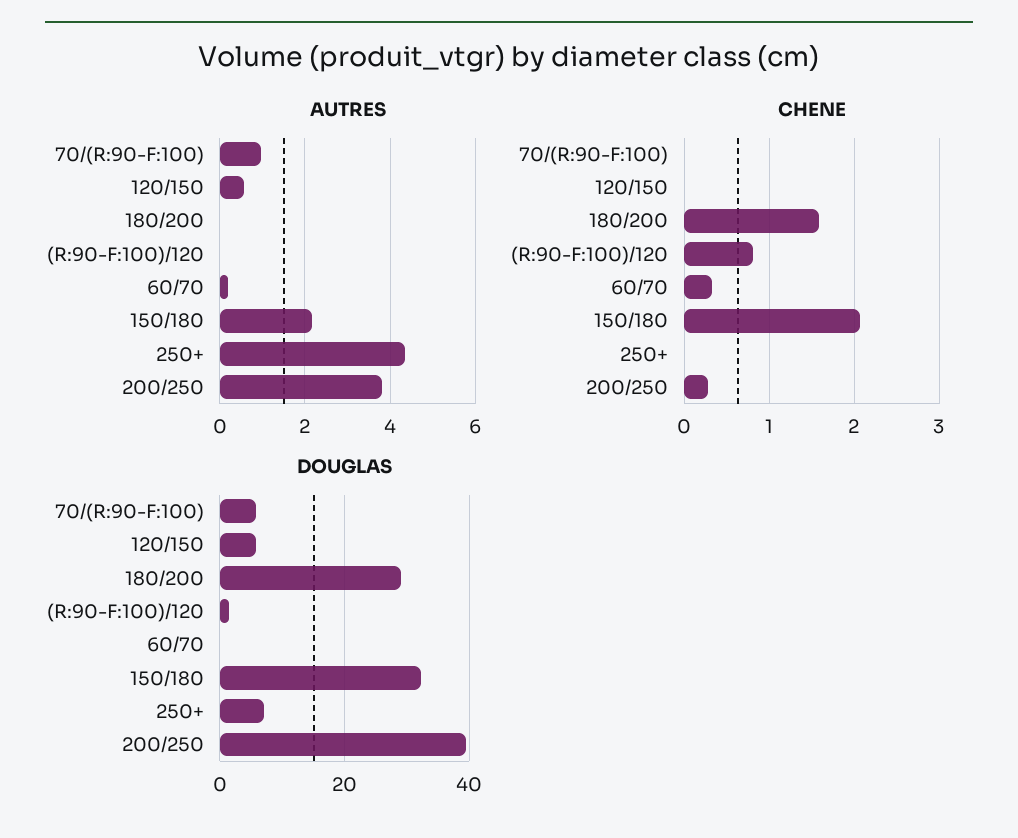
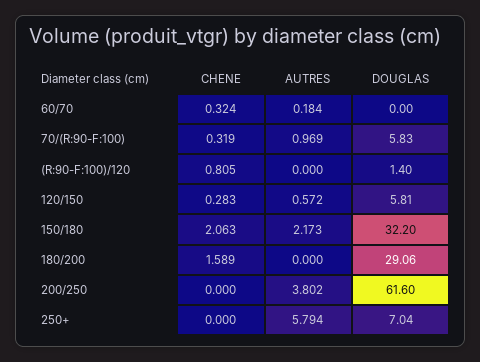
  {
    "AUTRES": {
      "70/(R:90-F:100)": 0.969,
      "120/150": 0.572,
      "180/200": 0,
      "(R:90-F:100)/120": 0,
      "60/70": 0.184,
      "150/180": 2.173,
-     "250+": 4.4,
+     "250+": 5.794,
      "200/250": 3.802
    },
    "CHENE": {
-     "70/(R:90-F:100)": 0,
+     "70/(R:90-F:100)": 0.319,
-     "120/150": 0,
+     "120/150": 0.283,
      "180/200": 1.589,
      "(R:90-F:100)/120": 0.805,
      "60/70": 0.324,
      "150/180": 2.063,
      "250+": 0,
-     "200/250": 0.3
+     "200/250": 0
    },
    "DOUGLAS": {
      "70/(R:90-F:100)": 5.83,
      "120/150": 5.81,
      "180/200": 29.06,
      "(R:90-F:100)/120": 1.4,
      "60/70": 0,
      "150/180": 32.2,
      "250+": 7.04,
-     "200/250": 40
+     "200/250": 61.6
    }
  }

